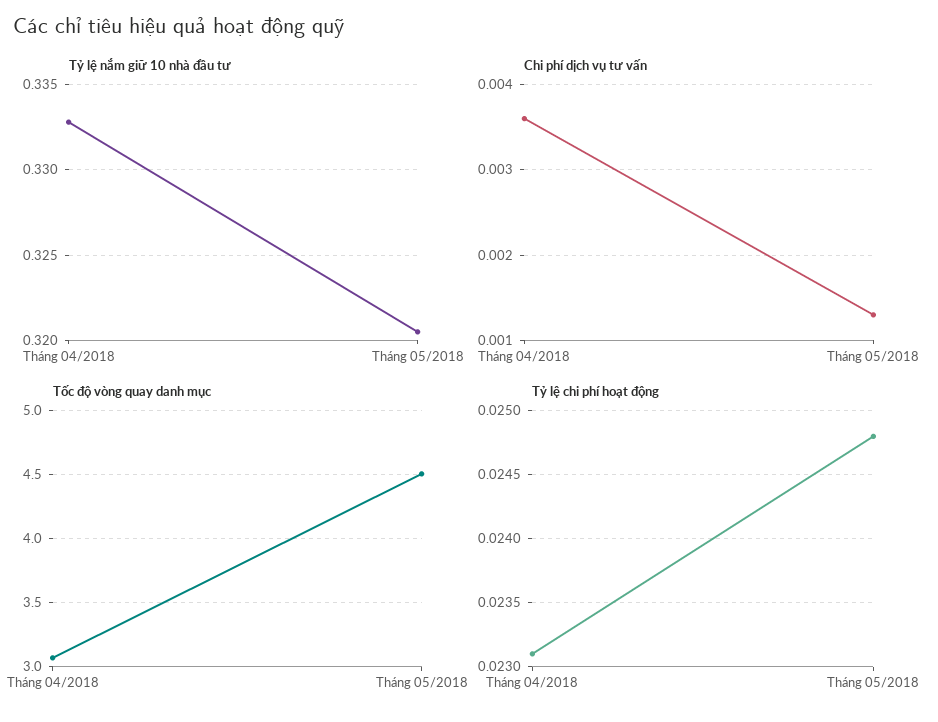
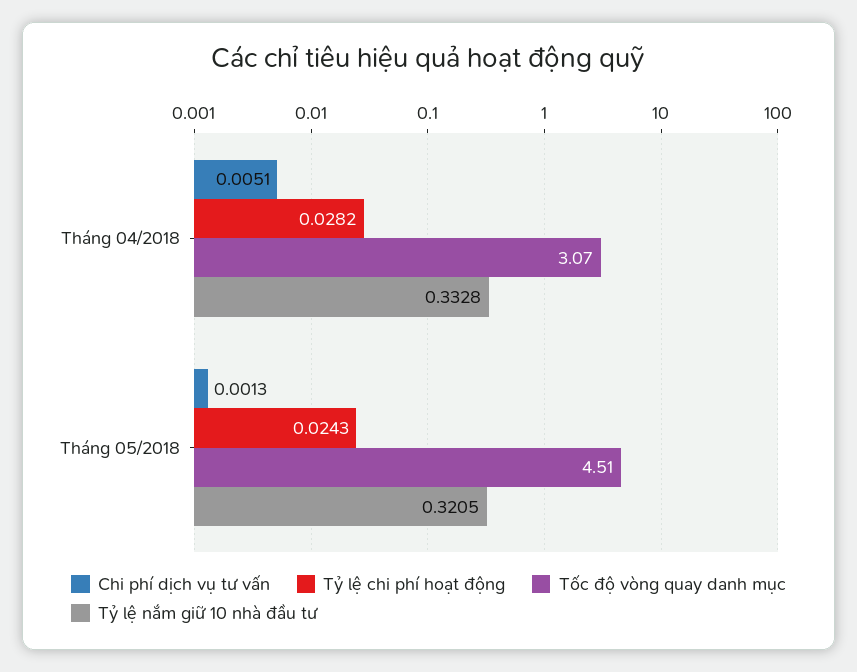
  {
    "Tỷ lệ nắm giữ 10 nhà đầu tư": {
      "Tháng 04/2018": 0.3328,
      "Tháng 05/2018": 0.3205
    },
    "Chi phí dịch vụ tư vấn": {
-     "Tháng 04/2018": 0.0036,
+     "Tháng 04/2018": 0.0051,
      "Tháng 05/2018": 0.0013
    },
    "Tốc độ vòng quay danh mục": {
      "Tháng 04/2018": 3.07,
      "Tháng 05/2018": 4.51
    },
    "Tỷ lệ chi phí hoạt động": {
-     "Tháng 04/2018": 0.0231,
+     "Tháng 04/2018": 0.0282,
-     "Tháng 05/2018": 0.0248
+     "Tháng 05/2018": 0.0243
    }
  }

